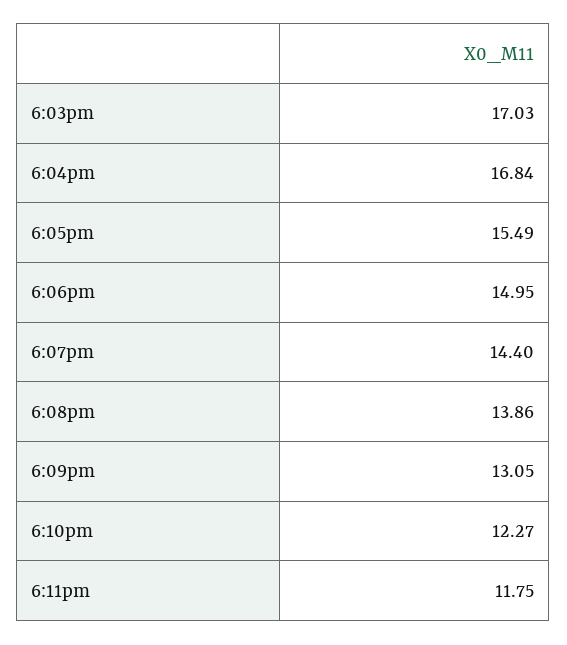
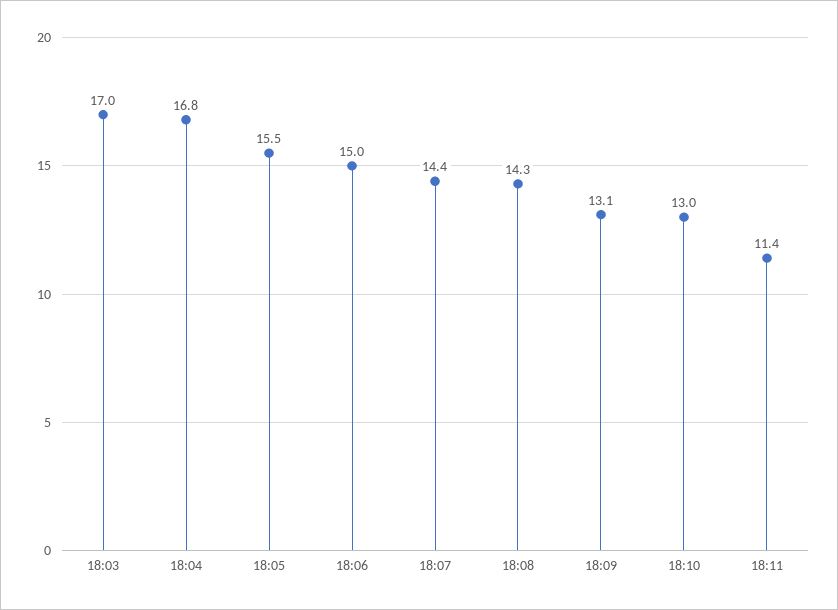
  {
    "6:03pm": 17.03,
    "6:04pm": 16.84,
    "6:05pm": 15.49,
    "6:06pm": 14.95,
    "6:07pm": 14.4,
-   "6:08pm": 13.86,
+   "6:08pm": 14.3,
    "6:09pm": 13.05,
-   "6:10pm": 12.27,
+   "6:10pm": 13,
-   "6:11pm": 11.75
+   "6:11pm": 11.4
  }

